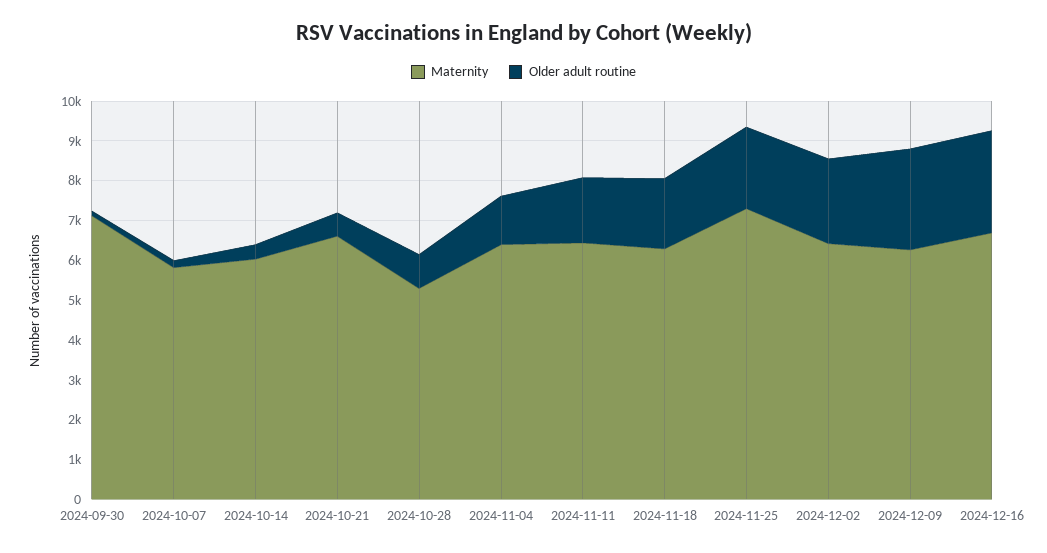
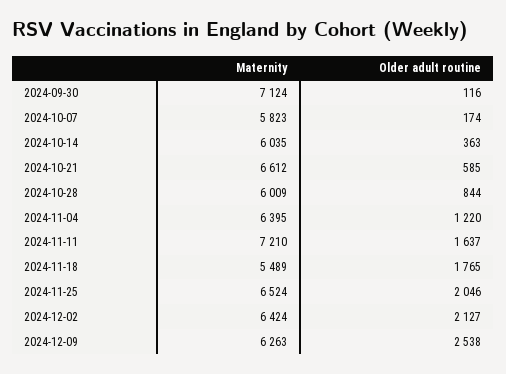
  {
    "Maternity": {
      "2024-09-30": 7124,
      "2024-10-07": 5823,
      "2024-10-14": 6035,
      "2024-10-21": 6612,
-     "2024-10-28": 5250,
+     "2024-10-28": 6009,
      "2024-11-04": 6395,
-     "2024-11-11": 6500,
+     "2024-11-11": 7210,
-     "2024-11-18": 6250,
+     "2024-11-18": 5489,
-     "2024-11-25": 7250,
+     "2024-11-25": 6524,
      "2024-12-02": 6424,
-     "2024-12-09": 6263,
+     "2024-12-09": 6263
-     "2024-12-16": 6750
    },
    "Older adult routine": {
      "2024-09-30": 116,
      "2024-10-07": 174,
      "2024-10-14": 363,
      "2024-10-21": 585,
      "2024-10-28": 844,
      "2024-11-04": 1220,
      "2024-11-11": 1637,
      "2024-11-18": 1765,
      "2024-11-25": 2046,
      "2024-12-02": 2127,
-     "2024-12-09": 2538,
+     "2024-12-09": 2538
-     "2024-12-16": 2500
    }
  }

